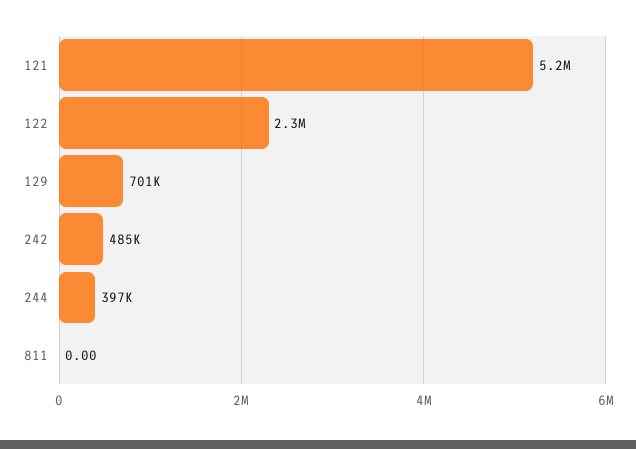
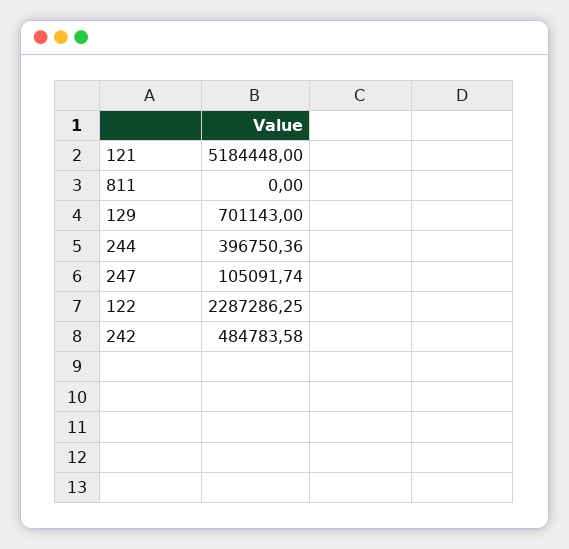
  {
    "121": 5184448,
    "122": 2287286.25,
    "129": 701143,
    "242": 484783.58,
    "244": 396750.36,
-   "811": 0
+   "811": 0,
+   "247": 105091.74
  }

